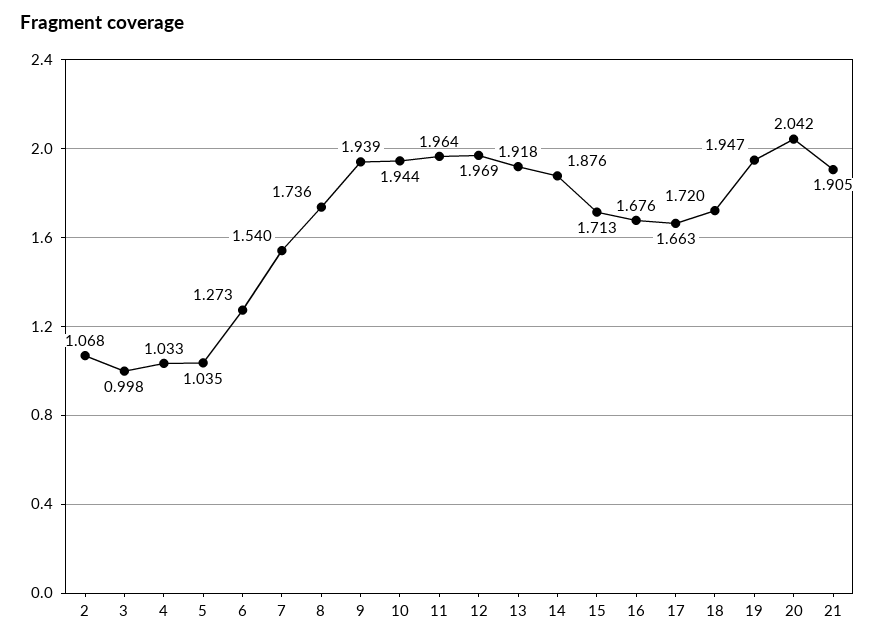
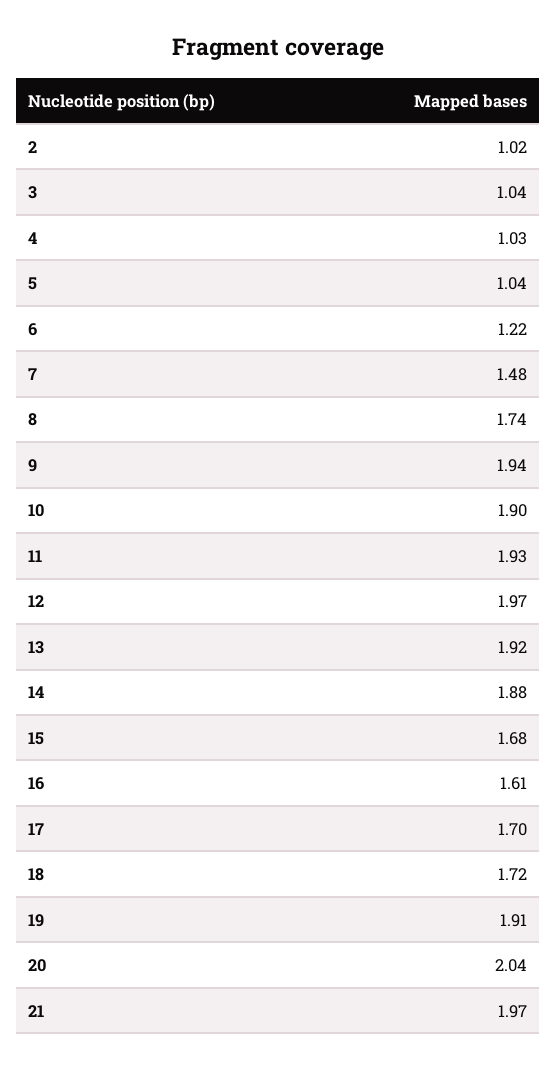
  {
-   "2": 1.068,
+   "2": 1.02,
-   "3": 0.998,
+   "3": 1.04,
    "4": 1.033,
    "5": 1.035,
-   "6": 1.273,
+   "6": 1.22,
-   "7": 1.54,
+   "7": 1.48,
    "8": 1.736,
    "9": 1.939,
-   "10": 1.944,
+   "10": 1.9,
-   "11": 1.964,
+   "11": 1.93,
    "12": 1.969,
    "13": 1.918,
    "14": 1.876,
-   "15": 1.713,
+   "15": 1.68,
-   "16": 1.676,
+   "16": 1.61,
-   "17": 1.663,
+   "17": 1.7,
    "18": 1.72,
-   "19": 1.947,
+   "19": 1.91,
    "20": 2.042,
-   "21": 1.905
+   "21": 1.97
  }

